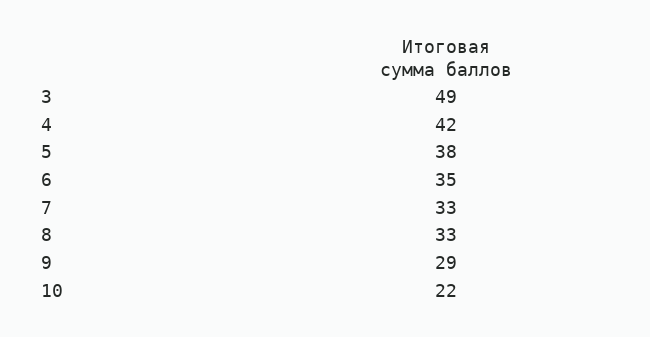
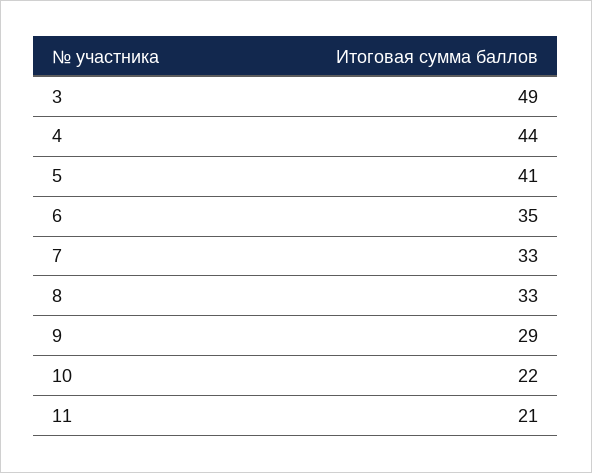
  {
    "3": 49,
-   "4": 42,
+   "4": 44,
-   "5": 38,
+   "5": 41,
    "6": 35,
    "7": 33,
    "8": 33,
    "9": 29,
-   "10": 22
+   "10": 22,
+   "11": 21
  }

